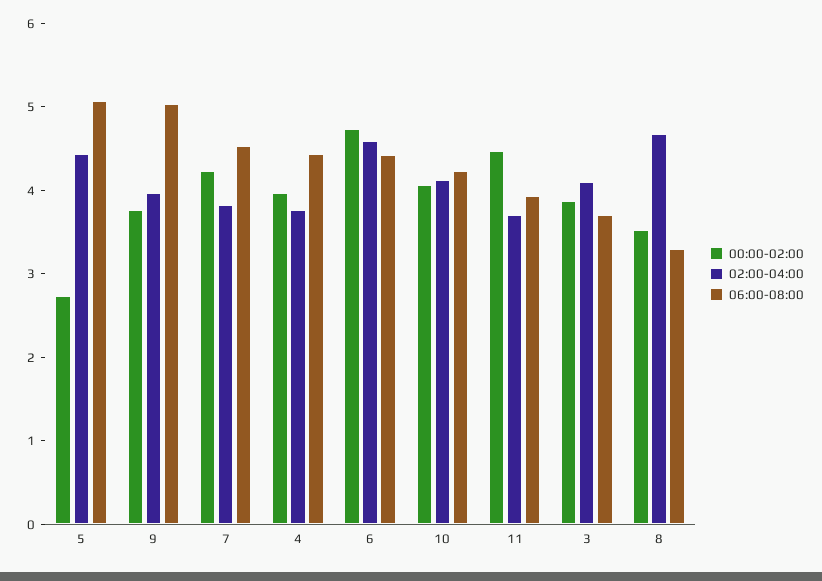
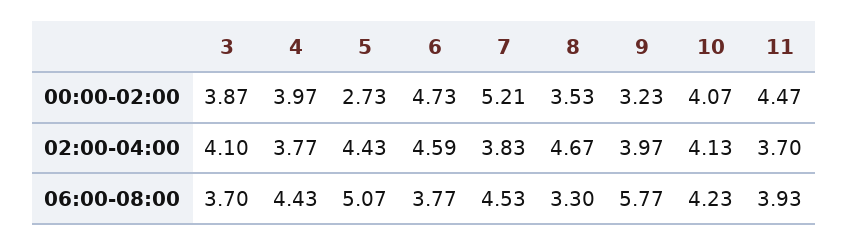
  {
    "00:00-02:00": {
      "5": 2.73,
-     "9": 3.8,
+     "9": 3.23,
-     "7": 4.2,
+     "7": 5.21,
      "4": 3.97,
      "6": 4.73,
      "10": 4.07,
      "11": 4.47,
      "3": 3.87,
      "8": 3.53
    },
    "02:00-04:00": {
      "5": 4.43,
      "9": 3.97,
      "7": 3.83,
      "4": 3.77,
      "6": 4.59,
      "10": 4.13,
      "11": 3.7,
      "3": 4.1,
      "8": 4.67
    },
    "06:00-08:00": {
      "5": 5.07,
-     "9": 5,
+     "9": 5.77,
      "7": 4.53,
      "4": 4.43,
-     "6": 4.4,
+     "6": 3.77,
      "10": 4.23,
      "11": 3.93,
      "3": 3.7,
      "8": 3.3
    }
  }

